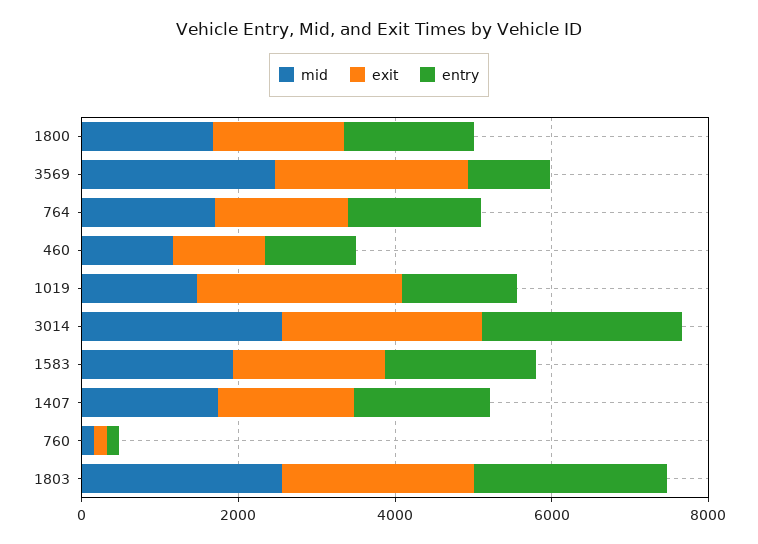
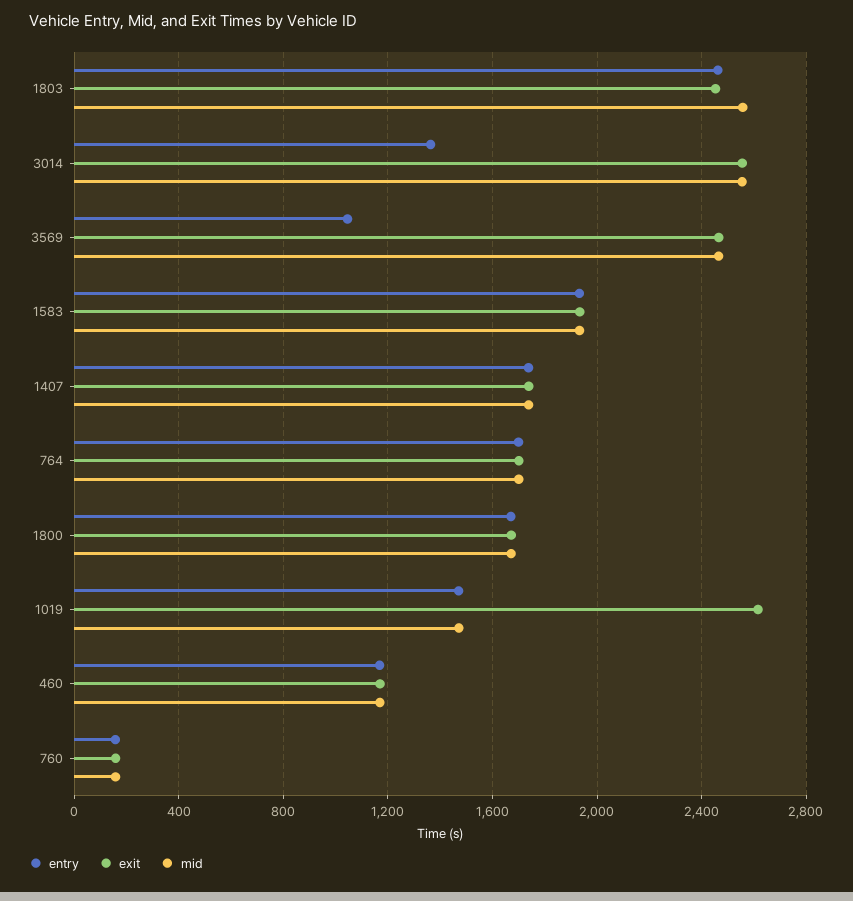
  {
    "mid": {
      "1800": 1650,
      "3569": 2450,
      "764": 1700,
      "460": 1150,
      "1019": 1450,
      "3014": 2550,
      "1583": 1950,
      "1407": 1750,
      "760": 150,
      "1803": 2550
    },
    "exit": {
      "1800": 1650,
      "3569": 2450,
      "764": 1700,
      "460": 1150,
      "1019": 2600,
      "3014": 2550,
      "1583": 1950,
      "1407": 1750,
      "760": 150,
      "1803": 2450
    },
    "entry": {
      "1800": 1650,
      "3569": 1050,
      "764": 1700,
      "460": 1150,
      "1019": 1450,
-     "3014": 2500,
+     "3014": 1350,
      "1583": 1950,
      "1407": 1750,
      "760": 150,
      "1803": 2450
    }
  }

